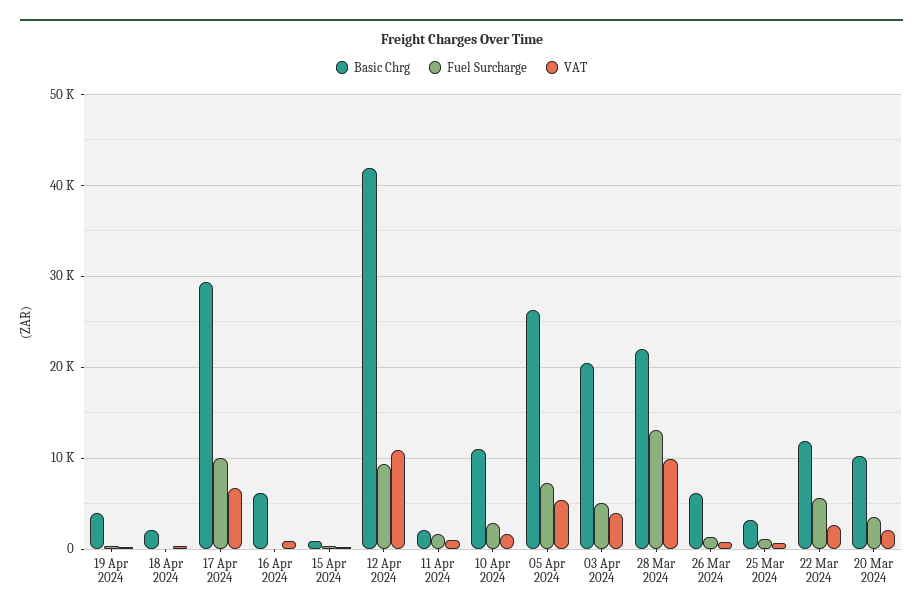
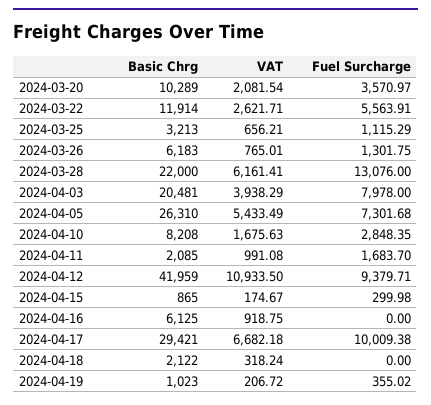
  {
    "Basic Chrg": {
-     "19 Apr 2024": 4000,
+     "19 Apr 2024": 1023,
      "18 Apr 2024": 2122,
      "17 Apr 2024": 29421,
      "16 Apr 2024": 6125,
      "15 Apr 2024": 865,
      "12 Apr 2024": 41959,
      "11 Apr 2024": 2085,
-     "10 Apr 2024": 11000,
+     "10 Apr 2024": 8208,
      "05 Apr 2024": 26310,
      "03 Apr 2024": 20481,
      "28 Mar 2024": 22000,
      "26 Mar 2024": 6183,
      "25 Mar 2024": 3213,
      "22 Mar 2024": 11914,
      "20 Mar 2024": 10289
    },
    "Fuel Surcharge": {
      "19 Apr 2024": 355.02,
      "18 Apr 2024": 0,
      "17 Apr 2024": 10009.38,
      "16 Apr 2024": 0,
      "15 Apr 2024": 299.98,
      "12 Apr 2024": 9379.71,
      "11 Apr 2024": 1683.7,
      "10 Apr 2024": 2848.35,
      "05 Apr 2024": 7301.68,
-     "03 Apr 2024": 5000,
+     "03 Apr 2024": 7978,
      "28 Mar 2024": 13076,
      "26 Mar 2024": 1301.75,
      "25 Mar 2024": 1115.29,
      "22 Mar 2024": 5563.91,
      "20 Mar 2024": 3570.97
    },
    "VAT": {
      "19 Apr 2024": 206.72,
      "18 Apr 2024": 318.24,
      "17 Apr 2024": 6682.18,
      "16 Apr 2024": 918.75,
      "15 Apr 2024": 174.67,
      "12 Apr 2024": 10933.5,
      "11 Apr 2024": 991.08,
      "10 Apr 2024": 1675.63,
      "05 Apr 2024": 5433.49,
      "03 Apr 2024": 3938.29,
-     "28 Mar 2024": 10000,
+     "28 Mar 2024": 6161.41,
      "26 Mar 2024": 765.01,
      "25 Mar 2024": 656.21,
      "22 Mar 2024": 2621.71,
      "20 Mar 2024": 2081.54
    }
  }

